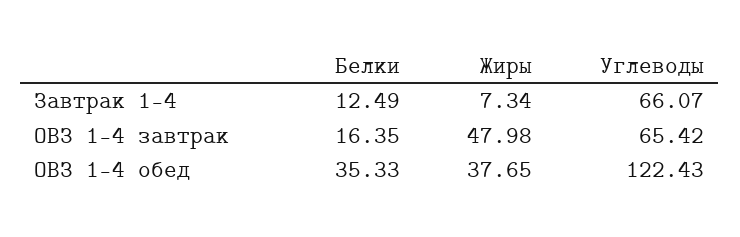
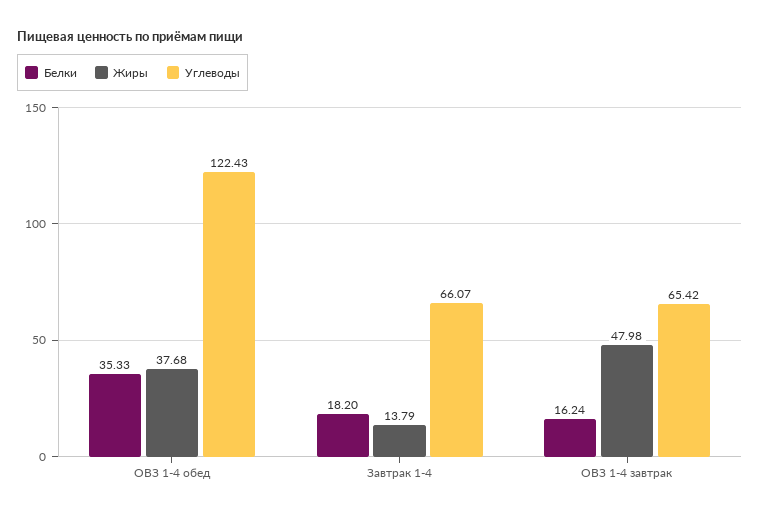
  {
    "Белки": {
-     "Завтрак 1-4": 12.49,
+     "Завтрак 1-4": 18.2,
-     "ОВЗ 1-4 завтрак": 16.35,
+     "ОВЗ 1-4 завтрак": 16.24,
      "ОВЗ 1-4 обед": 35.33
    },
    "Жиры": {
-     "Завтрак 1-4": 7.34,
+     "Завтрак 1-4": 13.79,
      "ОВЗ 1-4 завтрак": 47.98,
-     "ОВЗ 1-4 обед": 37.65
+     "ОВЗ 1-4 обед": 37.68
    },
    "Углеводы": {
      "Завтрак 1-4": 66.07,
      "ОВЗ 1-4 завтрак": 65.42,
      "ОВЗ 1-4 обед": 122.43
    }
  }

